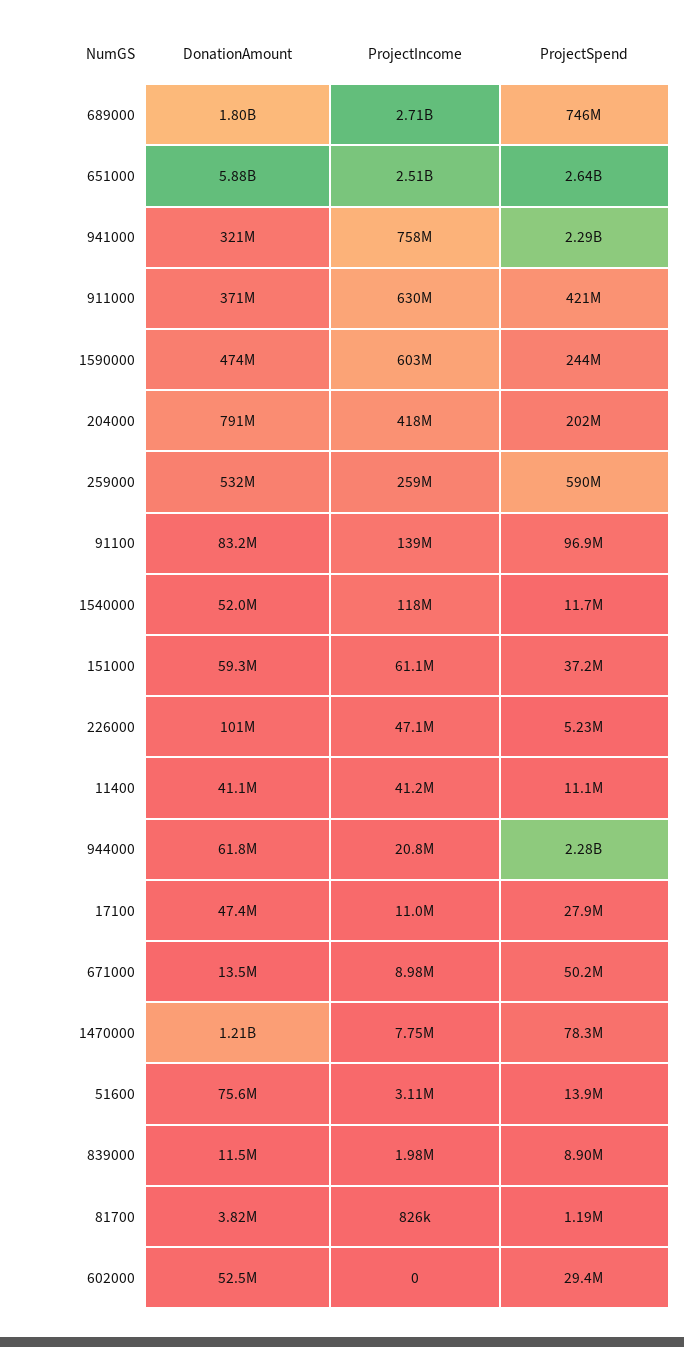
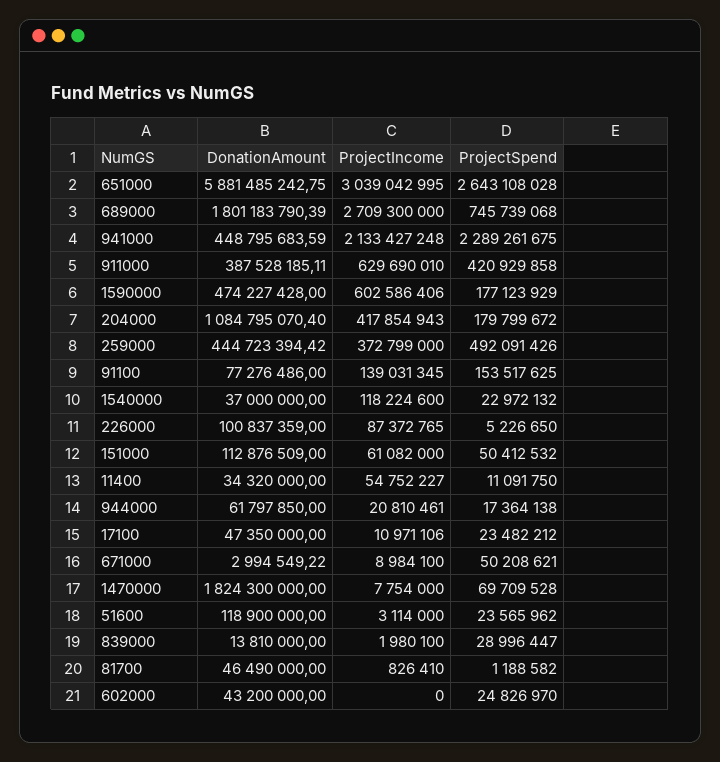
  {
    "DonationAmount": {
      "689000": 1801183790.39,
      "651000": 5881485242.75,
-     "941000": 321000000,
+     "941000": 448795683.59,
-     "911000": 371000000,
+     "911000": 387528185.11,
      "1590000": 474227428,
-     "204000": 791000000,
+     "204000": 1084795070.4,
-     "259000": 532000000,
+     "259000": 444723394.42,
-     "91100": 83200000,
+     "91100": 77276486,
-     "1540000": 52000000,
+     "1540000": 37000000,
-     "151000": 59300000,
+     "151000": 112876509,
      "226000": 100837359,
-     "11400": 41100000,
+     "11400": 34320000,
      "944000": 61797850,
      "17100": 47350000,
-     "671000": 13500000,
+     "671000": 2994549.22,
-     "1470000": 1210000000,
+     "1470000": 1824300000,
-     "51600": 75600000,
+     "51600": 118900000,
-     "839000": 11500000,
+     "839000": 13810000,
-     "81700": 3820000,
+     "81700": 46490000,
-     "602000": 52500000
+     "602000": 43200000
    },
    "ProjectIncome": {
      "689000": 2709300000,
-     "651000": 2510000000,
+     "651000": 3039042995,
-     "941000": 758000000,
+     "941000": 2133427248,
      "911000": 629690010,
      "1590000": 602586406,
      "204000": 417854943,
-     "259000": 259000000,
+     "259000": 372799000,
      "91100": 139031345,
      "1540000": 118224600,
      "151000": 61082000,
-     "226000": 47100000,
+     "226000": 87372765,
-     "11400": 41200000,
+     "11400": 54752227,
      "944000": 20810461,
      "17100": 10971106,
      "671000": 8984100,
      "1470000": 7754000,
      "51600": 3114000,
      "839000": 1980100,
      "81700": 826410,
      "602000": 0
    },
    "ProjectSpend": {
      "689000": 745739068,
      "651000": 2643108028,
      "941000": 2289261675,
      "911000": 420929858,
-     "1590000": 244000000,
+     "1590000": 177123929,
-     "204000": 202000000,
+     "204000": 179799672,
-     "259000": 590000000,
+     "259000": 492091426,
-     "91100": 96900000,
+     "91100": 153517625,
-     "1540000": 11700000,
+     "1540000": 22972132,
-     "151000": 37200000,
+     "151000": 50412532,
      "226000": 5226650,
      "11400": 11091750,
-     "944000": 2280000000,
+     "944000": 17364138,
-     "17100": 27900000,
+     "17100": 23482212,
      "671000": 50208621,
-     "1470000": 78300000,
+     "1470000": 69709528,
-     "51600": 13900000,
+     "51600": 23565962,
-     "839000": 8900000,
+     "839000": 28996447,
      "81700": 1188582,
-     "602000": 29400000
+     "602000": 24826970
    }
  }

